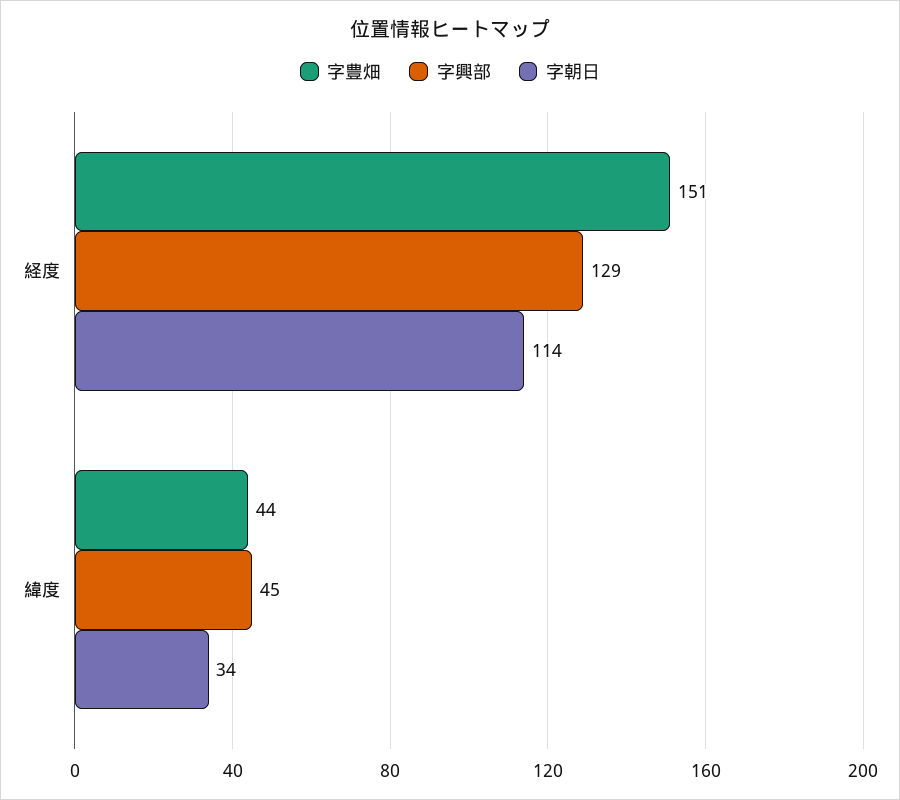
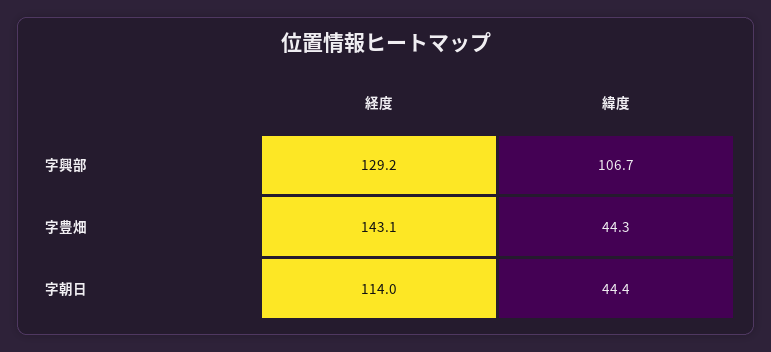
  {
    "字豊畑": {
-     "経度": 151,
+     "経度": 143.1,
      "緯度": 44.3
    },
    "字興部": {
      "経度": 129.2,
-     "緯度": 45
+     "緯度": 106.7
    },
    "字朝日": {
      "経度": 114,
-     "緯度": 34
+     "緯度": 44.4
    }
  }

